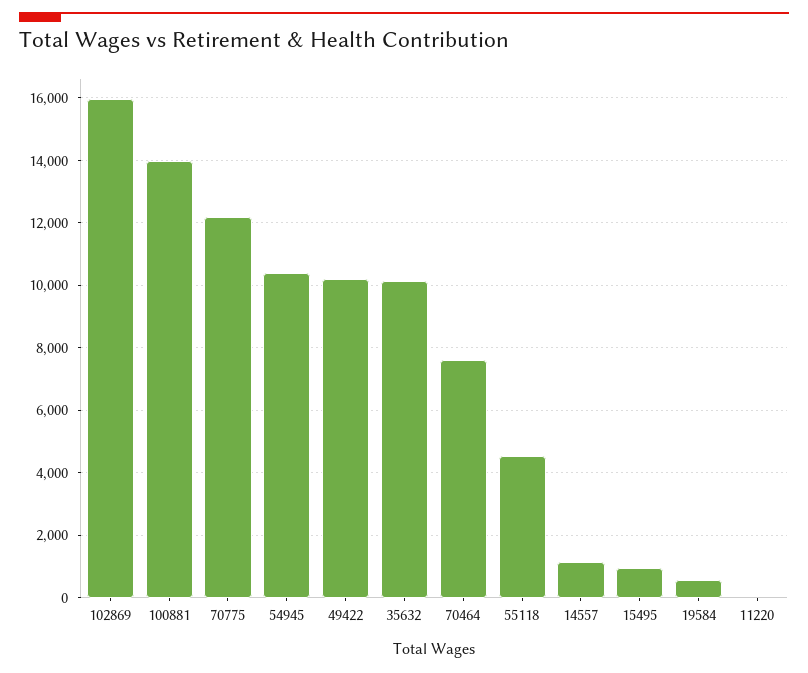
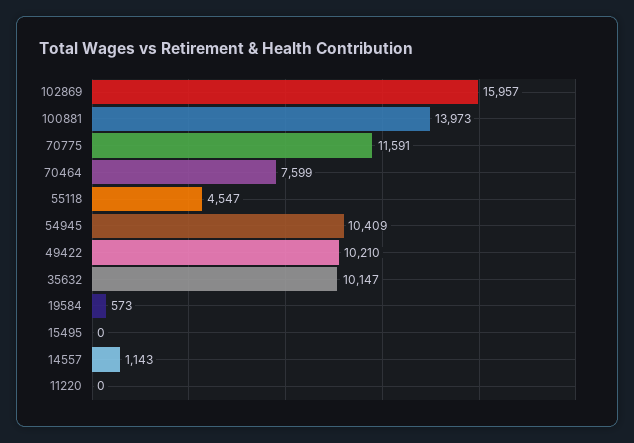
  {
    "102869": 15957,
    "100881": 13973,
-   "70775": 12200,
+   "70775": 11591,
    "54945": 10409,
    "49422": 10210,
    "35632": 10147,
    "70464": 7599,
    "55118": 4547,
    "14557": 1143,
-   "15495": 1000,
+   "15495": 0,
    "19584": 573,
    "11220": 0
  }

